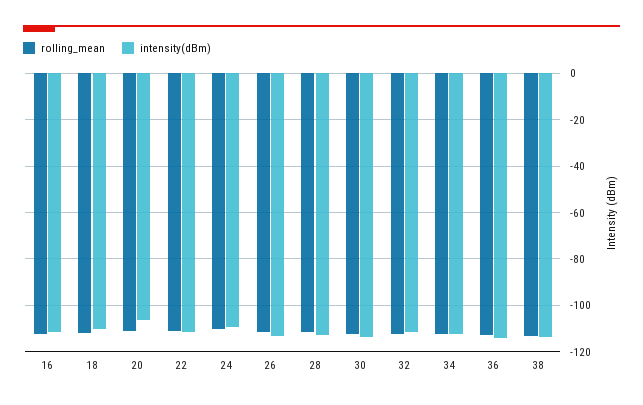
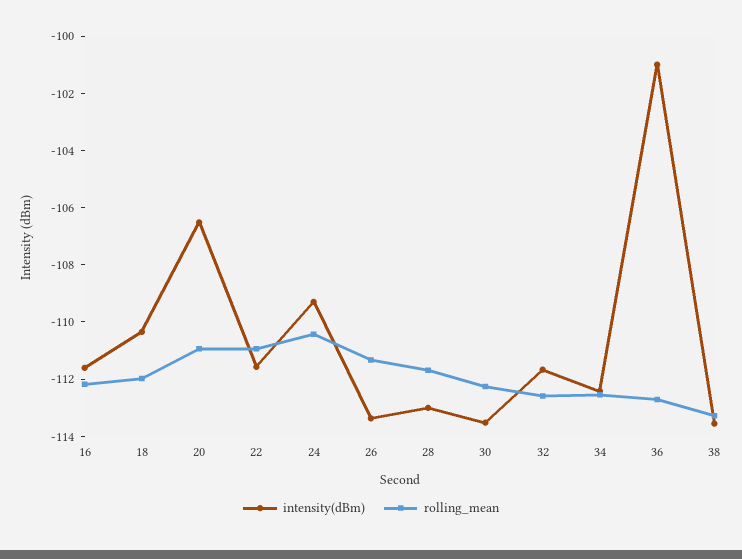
  {
    "rolling_mean": {
      "16": -112,
      "18": -112,
      "20": -111,
      "22": -111,
      "24": -110.5,
      "26": -111.5,
      "28": -111.5,
      "30": -112.5,
      "32": -112.5,
      "34": -112.5,
      "36": -112.5,
      "38": -113.5
    },
    "intensity(dBm)": {
      "16": -111.5,
      "18": -110.5,
      "20": -106.5,
      "22": -111.5,
      "24": -109.5,
      "26": -113.5,
      "28": -113,
      "30": -113.5,
      "32": -111.5,
      "34": -112.5,
-     "36": -115,
+     "36": -101,
      "38": -113.5
    }
  }

